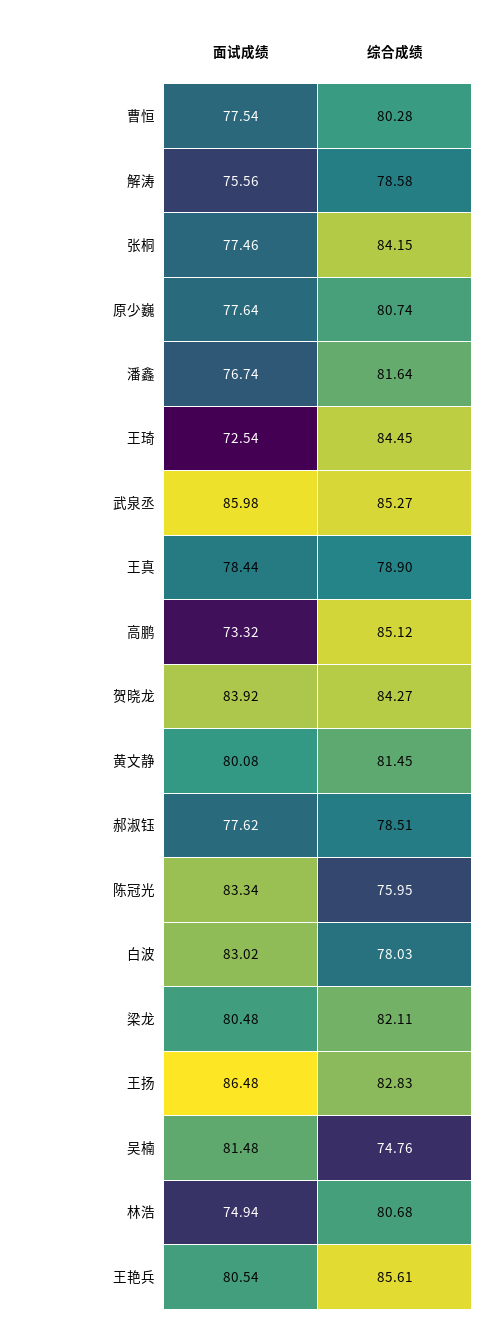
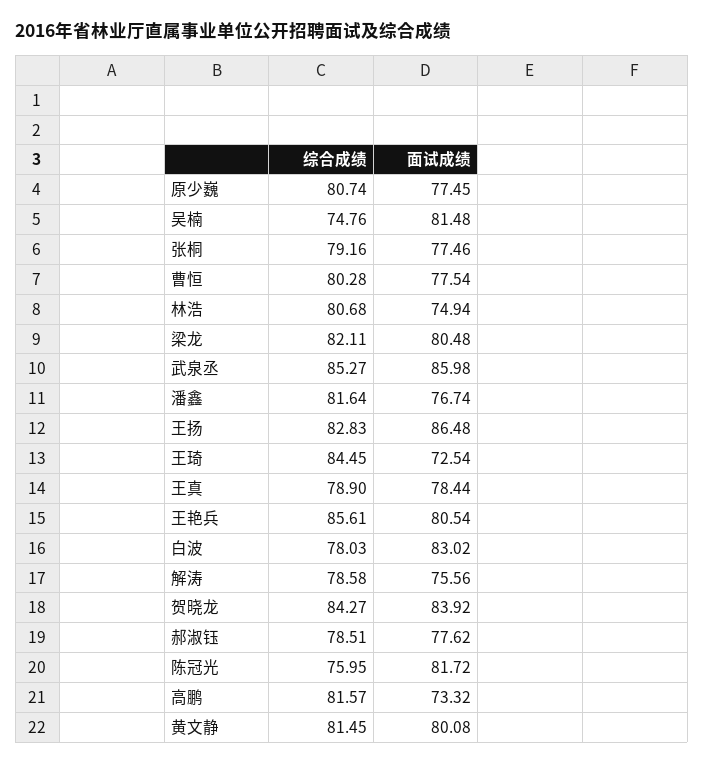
  {
    "面试成绩": {
      "曹恒": 77.54,
      "解涛": 75.56,
      "张桐": 77.46,
-     "原少巍": 77.64,
+     "原少巍": 77.45,
      "潘鑫": 76.74,
      "王琦": 72.54,
      "武泉丞": 85.98,
      "王真": 78.44,
      "高鹏": 73.32,
      "贺晓龙": 83.92,
      "黄文静": 80.08,
      "郝淑钰": 77.62,
-     "陈冠光": 83.34,
+     "陈冠光": 81.72,
      "白波": 83.02,
      "梁龙": 80.48,
      "王扬": 86.48,
      "吴楠": 81.48,
      "林浩": 74.94,
      "王艳兵": 80.54
    },
    "综合成绩": {
      "曹恒": 80.28,
      "解涛": 78.58,
-     "张桐": 84.15,
+     "张桐": 79.16,
      "原少巍": 80.74,
      "潘鑫": 81.64,
      "王琦": 84.45,
      "武泉丞": 85.27,
      "王真": 78.9,
-     "高鹏": 85.12,
+     "高鹏": 81.57,
      "贺晓龙": 84.27,
      "黄文静": 81.45,
      "郝淑钰": 78.51,
      "陈冠光": 75.95,
      "白波": 78.03,
      "梁龙": 82.11,
      "王扬": 82.83,
      "吴楠": 74.76,
      "林浩": 80.68,
      "王艳兵": 85.61
    }
  }

